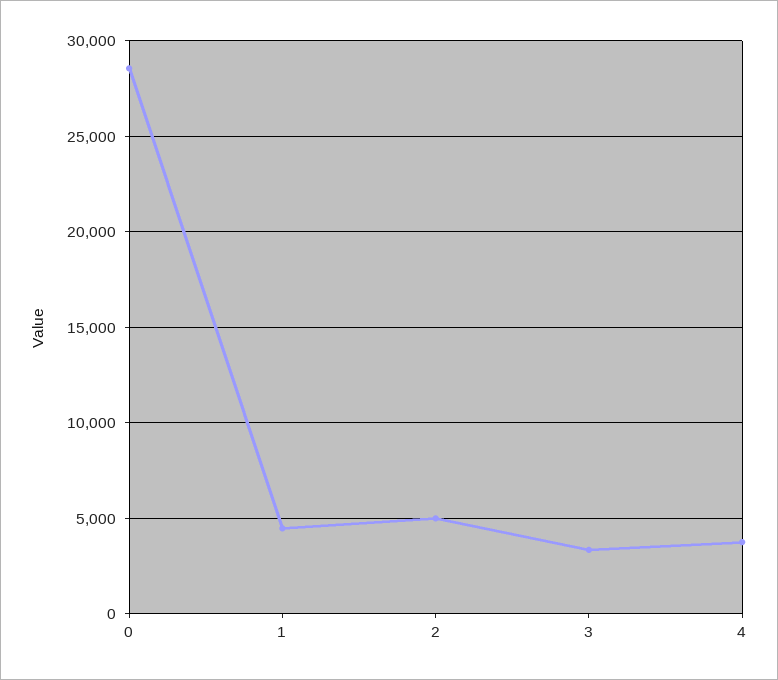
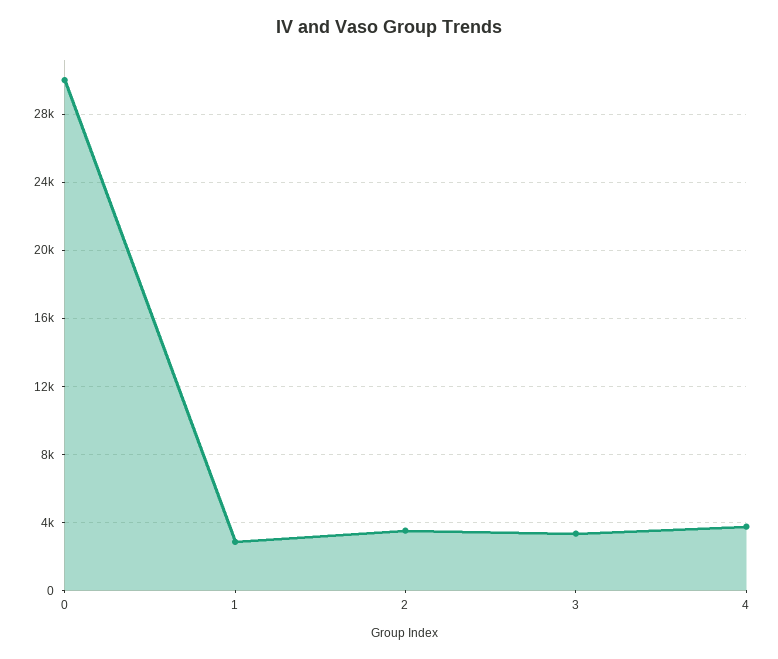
  {
-   "0": 28500,
+   "0": 30000,
-   "1": 4500,
+   "1": 3000,
-   "2": 5000,
+   "2": 3500,
    "3": 3500,
    "4": 4000
  }

